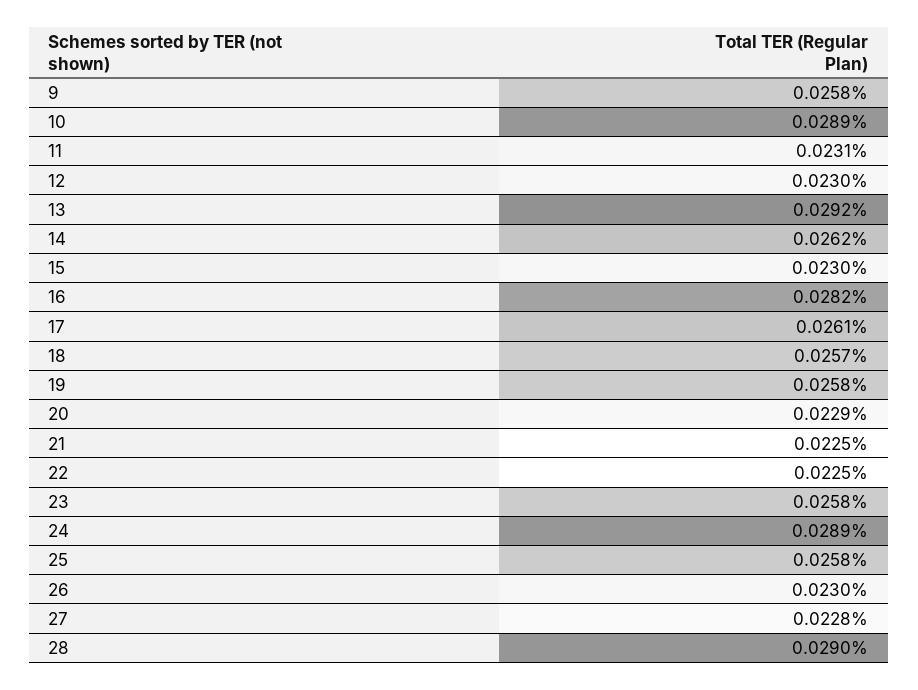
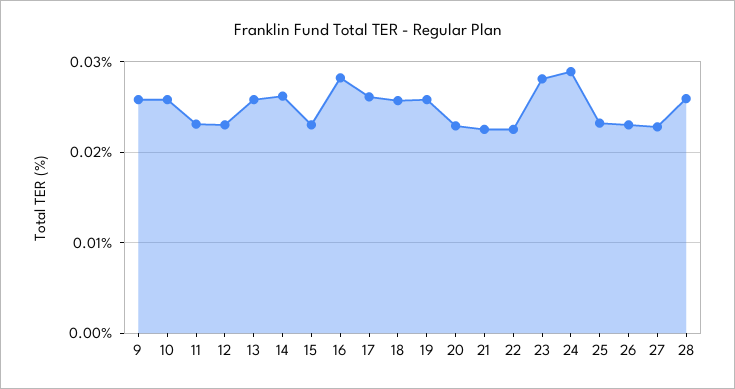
  {
    "9": 0.0258,
-   "10": 0.0289,
+   "10": 0.026,
    "11": 0.0231,
    "12": 0.023,
-   "13": 0.0292,
+   "13": 0.026,
    "14": 0.0262,
    "15": 0.023,
    "16": 0.0282,
    "17": 0.0261,
    "18": 0.0257,
    "19": 0.0258,
    "20": 0.0229,
    "21": 0.0225,
    "22": 0.0225,
-   "23": 0.0258,
+   "23": 0.028,
    "24": 0.0289,
-   "25": 0.0258,
+   "25": 0.023,
    "26": 0.023,
    "27": 0.0228,
-   "28": 0.029
+   "28": 0.026
  }

